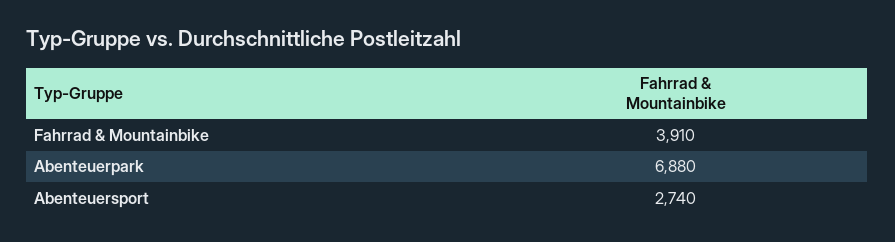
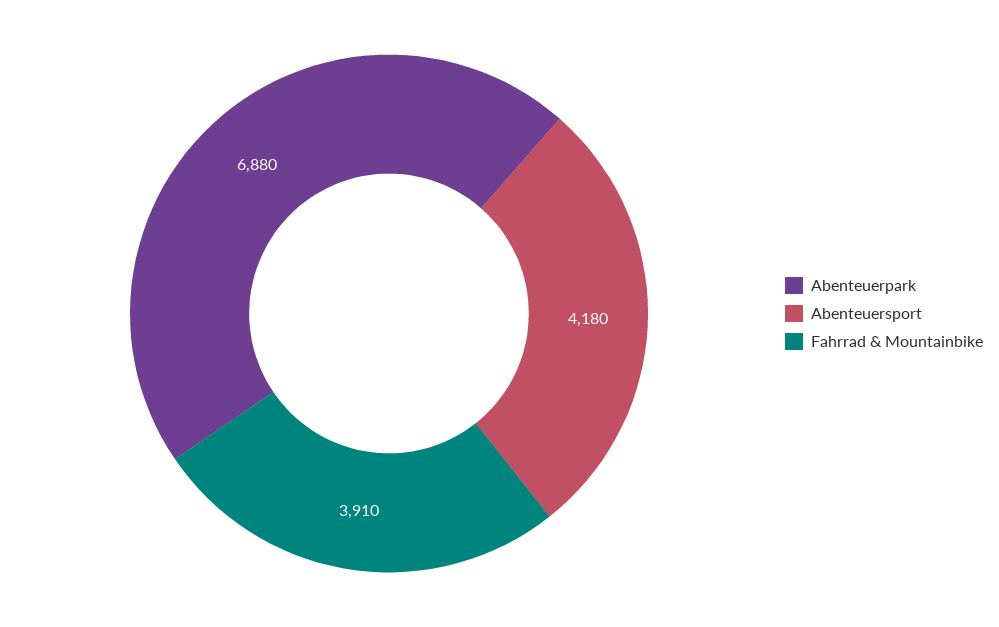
  {
    "Fahrrad & Mountainbike": 3910,
    "Abenteuerpark": 6880,
-   "Abenteuersport": 2740
+   "Abenteuersport": 4180
  }

